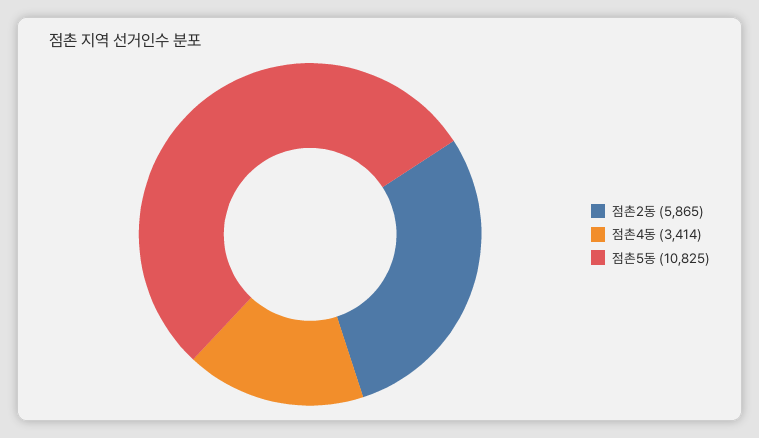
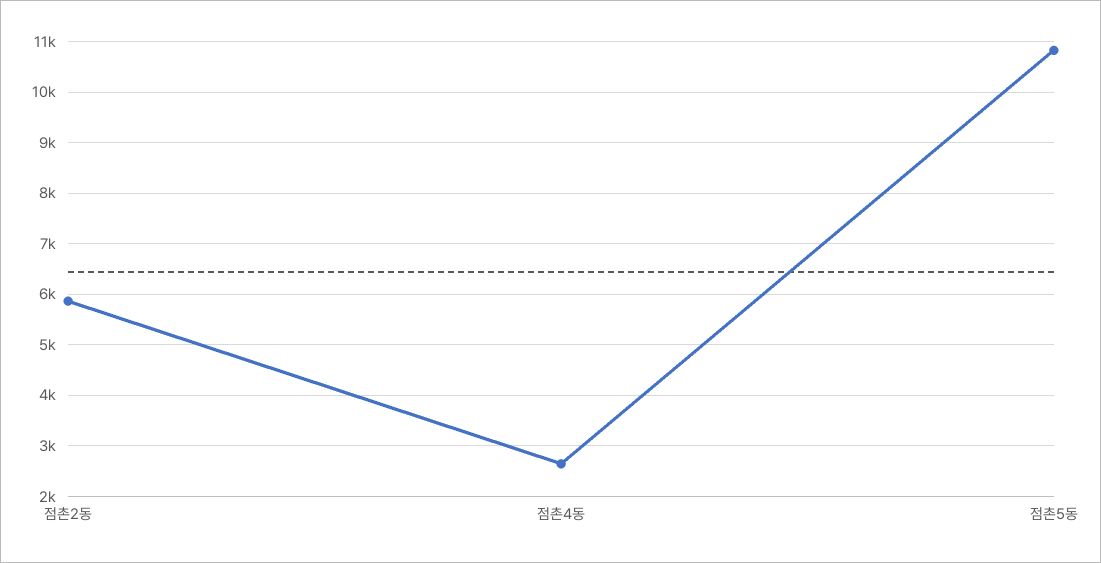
  {
    "점촌2동": 5865,
-   "점촌4동": 3414,
+   "점촌4동": 2600,
    "점촌5동": 10825
  }

